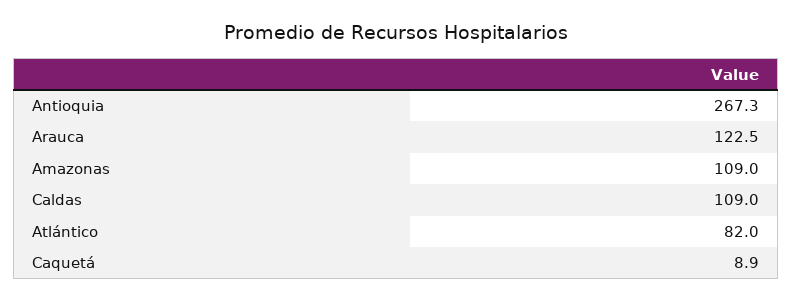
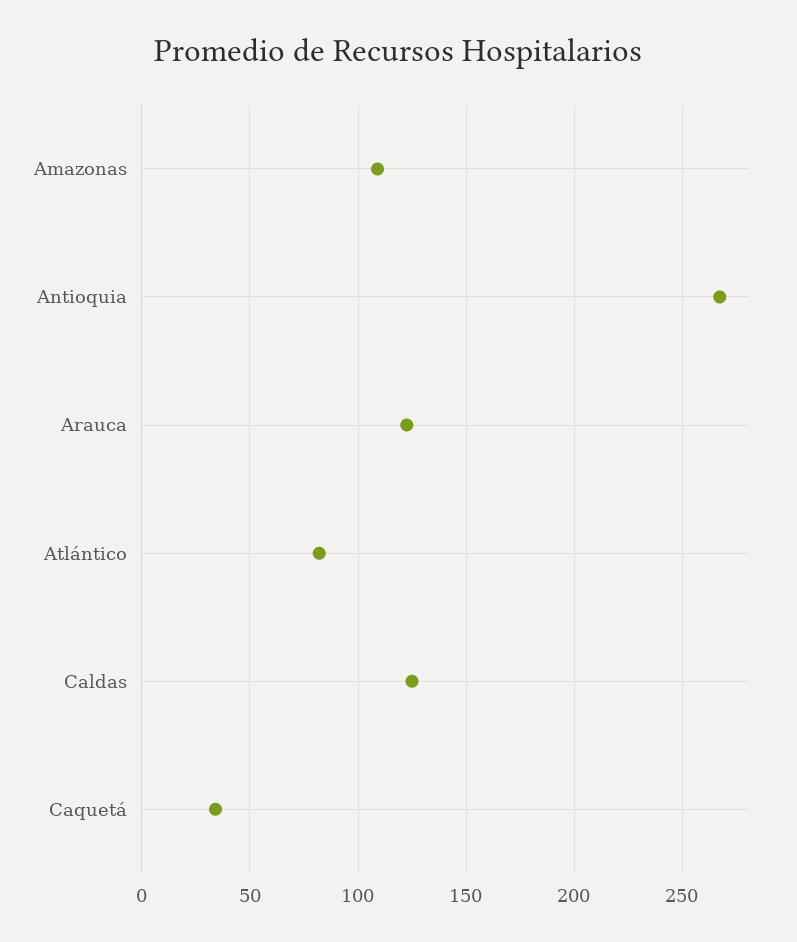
  {
    "Antioquia": 267.3,
    "Arauca": 122.5,
    "Amazonas": 109,
-   "Caldas": 109,
+   "Caldas": 125,
    "Atlántico": 82,
-   "Caquetá": 8.9
+   "Caquetá": 35
  }

